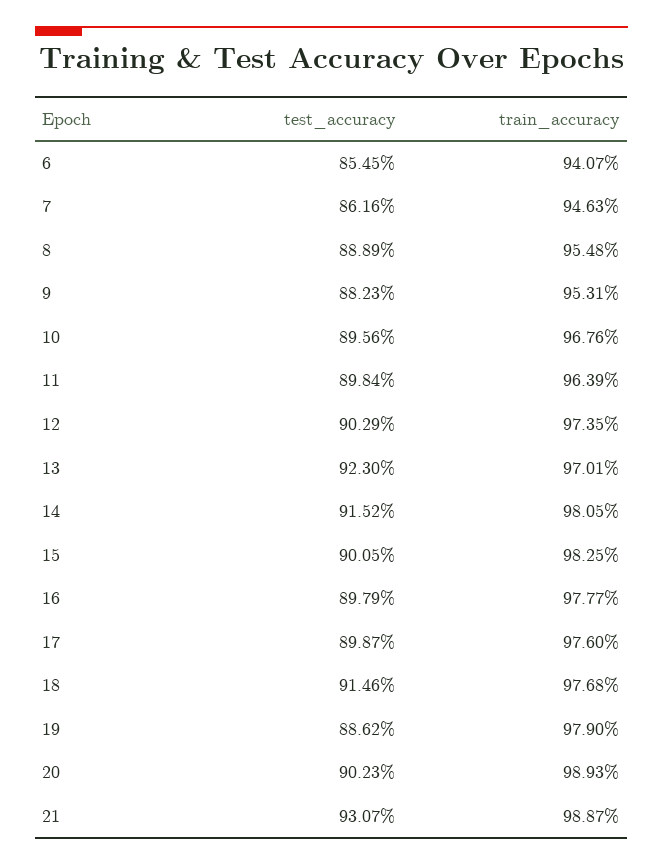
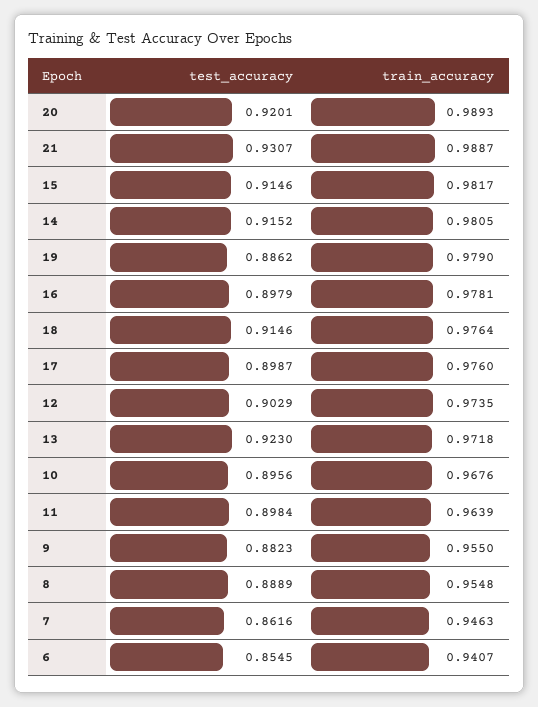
  {
    "test_accuracy": {
      "6": 0.8545,
      "7": 0.8616,
      "8": 0.8889,
      "9": 0.8823,
      "10": 0.8956,
      "11": 0.8984,
      "12": 0.9029,
      "13": 0.923,
      "14": 0.9152,
-     "15": 0.9005,
+     "15": 0.9146,
      "16": 0.8979,
      "17": 0.8987,
      "18": 0.9146,
      "19": 0.8862,
-     "20": 0.9023,
+     "20": 0.9201,
      "21": 0.9307
    },
    "train_accuracy": {
      "6": 0.9407,
      "7": 0.9463,
      "8": 0.9548,
-     "9": 0.9531,
+     "9": 0.955,
      "10": 0.9676,
      "11": 0.9639,
      "12": 0.9735,
-     "13": 0.9701,
+     "13": 0.9718,
      "14": 0.9805,
-     "15": 0.9825,
+     "15": 0.9817,
-     "16": 0.9777,
+     "16": 0.9781,
      "17": 0.976,
-     "18": 0.9768,
+     "18": 0.9764,
      "19": 0.979,
      "20": 0.9893,
      "21": 0.9887
    }
  }

